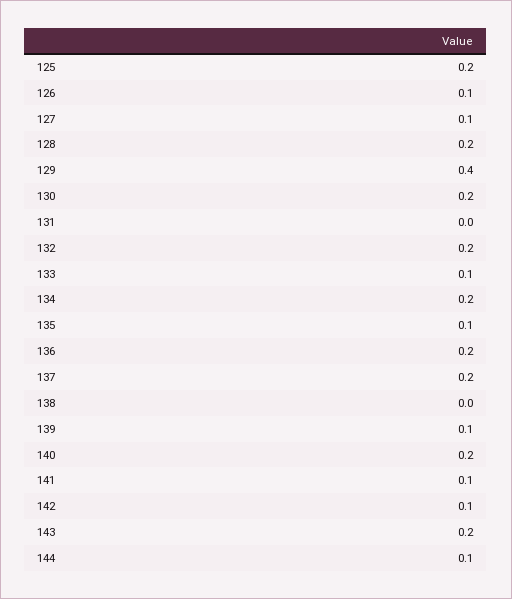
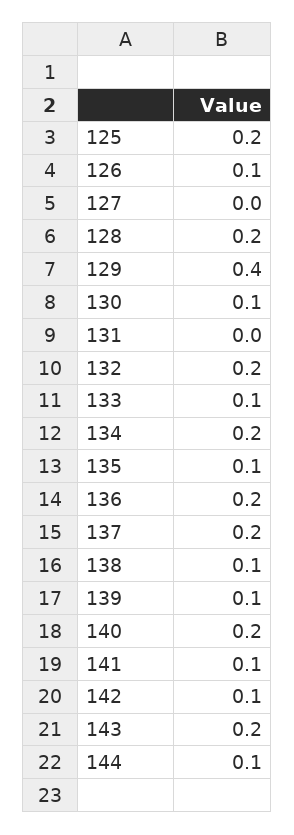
  {
    "125": 0.2,
    "126": 0.1,
-   "127": 0.1,
+   "127": 0,
    "128": 0.2,
    "129": 0.4,
-   "130": 0.2,
+   "130": 0.1,
    "131": 0,
    "132": 0.2,
    "133": 0.1,
    "134": 0.2,
    "135": 0.1,
    "136": 0.2,
    "137": 0.2,
-   "138": 0,
+   "138": 0.1,
    "139": 0.1,
    "140": 0.2,
    "141": 0.1,
    "142": 0.1,
    "143": 0.2,
    "144": 0.1
  }

